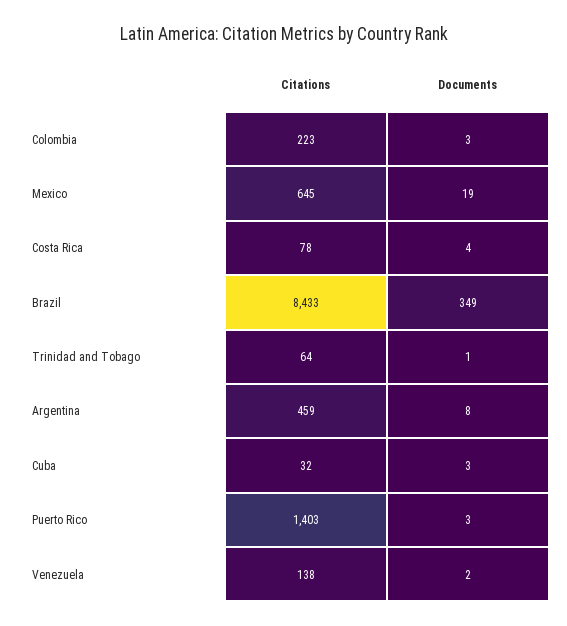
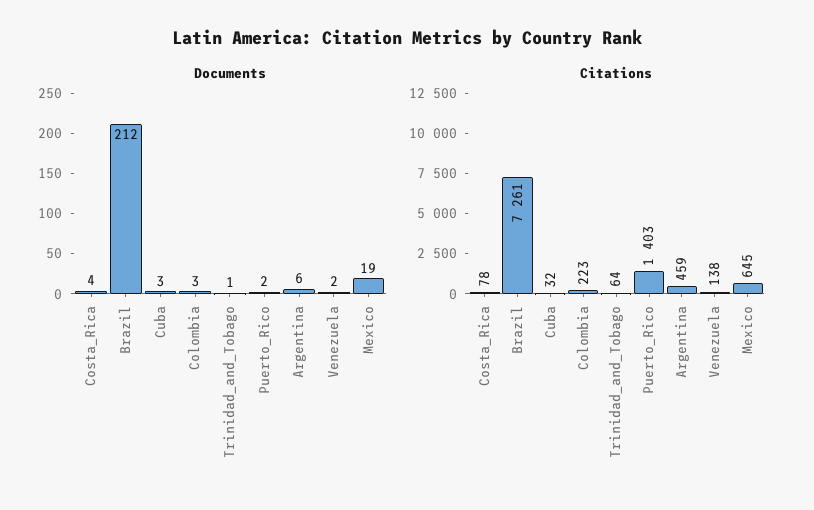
  {
    "Citations": {
      "Colombia": 223,
      "Mexico": 645,
      "Costa Rica": 78,
-     "Brazil": 8433,
+     "Brazil": 7261,
      "Trinidad and Tobago": 64,
      "Argentina": 459,
      "Cuba": 32,
      "Puerto Rico": 1403,
      "Venezuela": 138
    },
    "Documents": {
      "Colombia": 3,
      "Mexico": 19,
      "Costa Rica": 4,
-     "Brazil": 349,
+     "Brazil": 212,
      "Trinidad and Tobago": 1,
-     "Argentina": 8,
+     "Argentina": 6,
      "Cuba": 3,
-     "Puerto Rico": 3,
+     "Puerto Rico": 2,
      "Venezuela": 2
    }
  }

